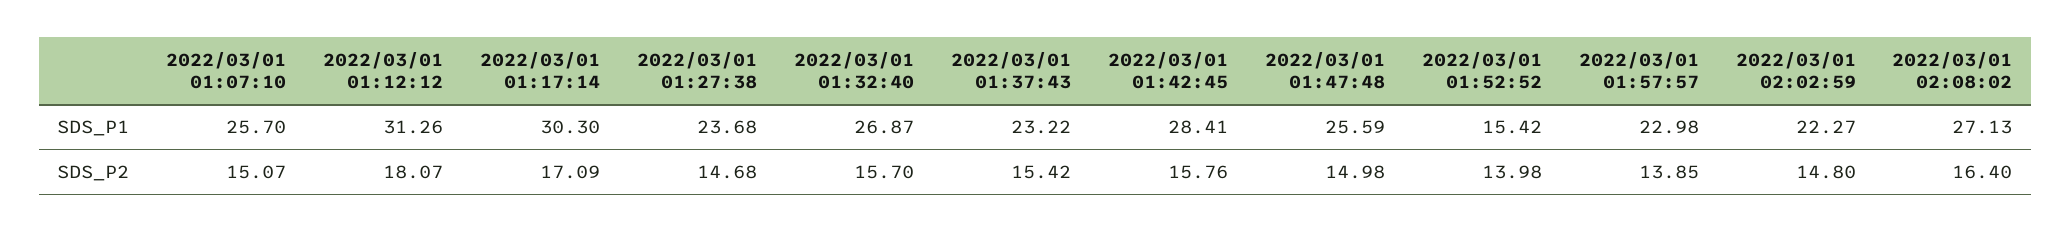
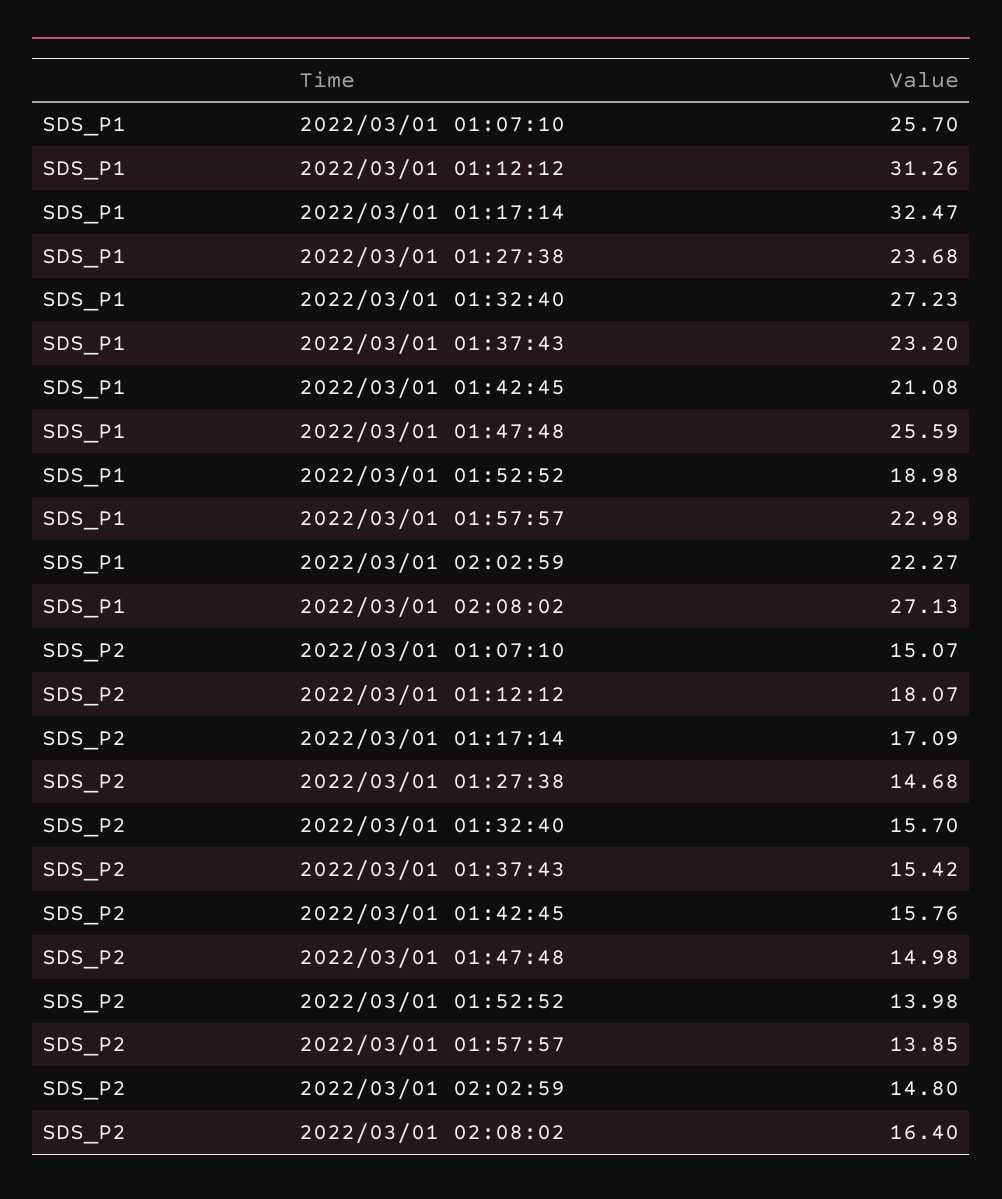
  {
    "2022/03/01 01:07:10": {
      "SDS_P1": 25.7,
      "SDS_P2": 15.07
    },
    "2022/03/01 01:12:12": {
      "SDS_P1": 31.26,
      "SDS_P2": 18.07
    },
    "2022/03/01 01:17:14": {
-     "SDS_P1": 30.3,
+     "SDS_P1": 32.47,
      "SDS_P2": 17.09
    },
    "2022/03/01 01:27:38": {
      "SDS_P1": 23.68,
      "SDS_P2": 14.68
    },
    "2022/03/01 01:32:40": {
-     "SDS_P1": 26.87,
+     "SDS_P1": 27.23,
      "SDS_P2": 15.7
    },
    "2022/03/01 01:37:43": {
-     "SDS_P1": 23.22,
+     "SDS_P1": 23.2,
      "SDS_P2": 15.42
    },
    "2022/03/01 01:42:45": {
-     "SDS_P1": 28.41,
+     "SDS_P1": 21.08,
      "SDS_P2": 15.76
    },
    "2022/03/01 01:47:48": {
      "SDS_P1": 25.59,
      "SDS_P2": 14.98
    },
    "2022/03/01 01:52:52": {
-     "SDS_P1": 15.42,
+     "SDS_P1": 18.98,
      "SDS_P2": 13.98
    },
    "2022/03/01 01:57:57": {
      "SDS_P1": 22.98,
      "SDS_P2": 13.85
    },
    "2022/03/01 02:02:59": {
      "SDS_P1": 22.27,
      "SDS_P2": 14.8
    },
    "2022/03/01 02:08:02": {
      "SDS_P1": 27.13,
      "SDS_P2": 16.4
    }
  }

